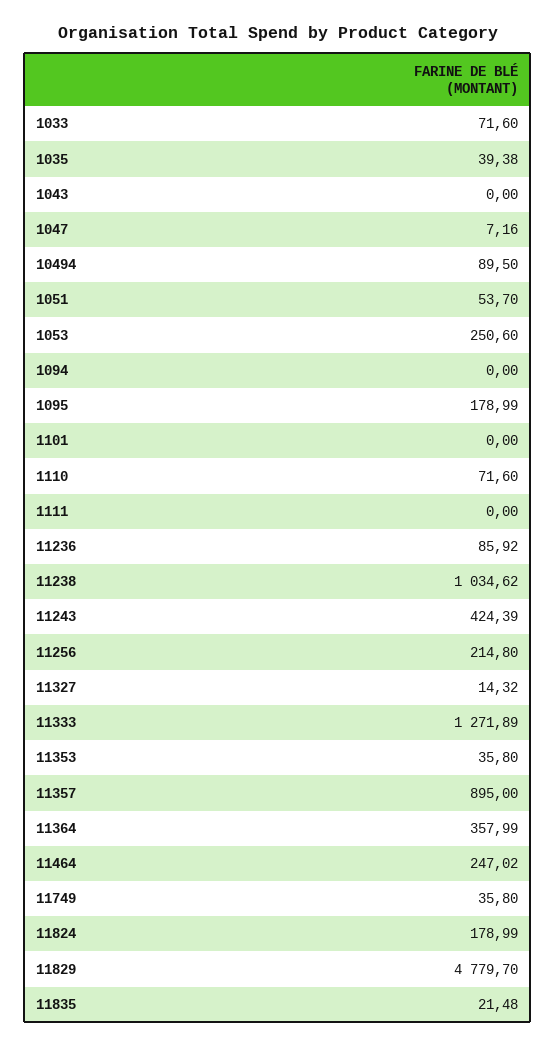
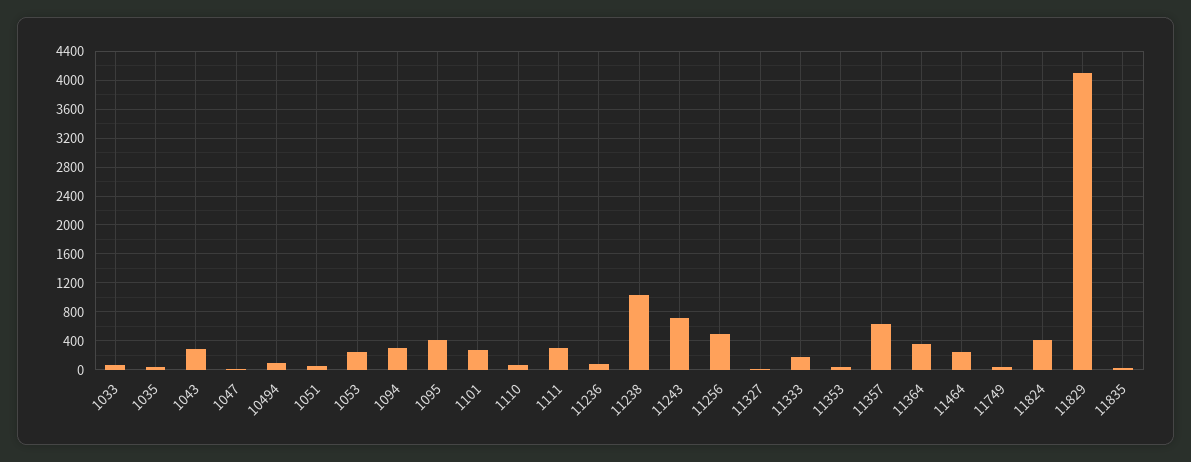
  {
    "1033": 71.6,
    "1035": 39.38,
-   "1043": 0,
+   "1043": 300,
    "1047": 7.16,
    "10494": 89.5,
    "1051": 53.7,
    "1053": 250.6,
-   "1094": 0,
+   "1094": 300,
-   "1095": 178.99,
+   "1095": 400,
-   "1101": 0,
+   "1101": 300,
    "1110": 71.6,
-   "1111": 0,
+   "1111": 300,
    "11236": 85.92,
    "11238": 1034.62,
-   "11243": 424.39,
+   "11243": 700,
-   "11256": 214.8,
+   "11256": 500,
    "11327": 14.32,
-   "11333": 1271.89,
+   "11333": 200,
    "11353": 35.8,
-   "11357": 895,
+   "11357": 600,
    "11364": 357.99,
    "11464": 247.02,
    "11749": 35.8,
-   "11824": 178.99,
+   "11824": 400,
-   "11829": 4779.7,
+   "11829": 4100,
    "11835": 21.48
  }

